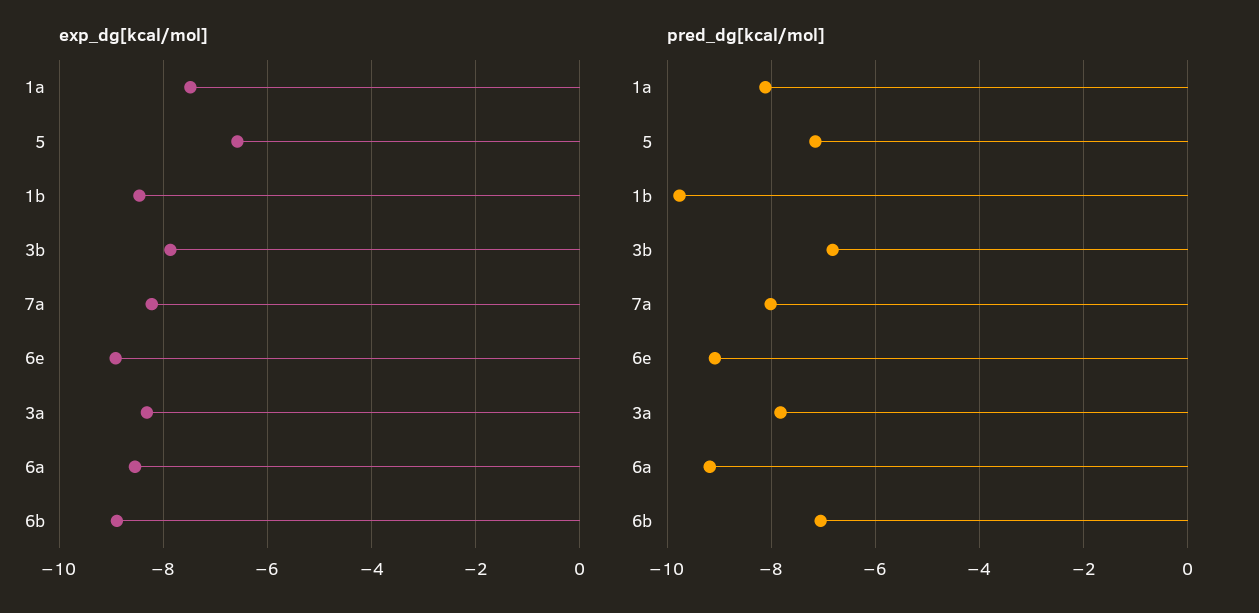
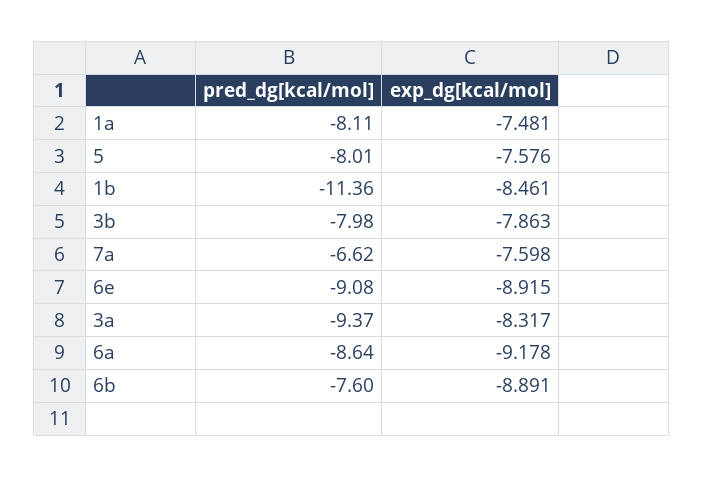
  {
    "exp_dg[kcal/mol]": {
      "1a": -7.481,
-     "5": -6.6,
+     "5": -7.576,
      "1b": -8.461,
      "3b": -7.863,
-     "7a": -8.2,
+     "7a": -7.598,
      "6e": -8.915,
      "3a": -8.317,
-     "6a": -8.6,
+     "6a": -9.178,
      "6b": -8.891
    },
    "pred_dg[kcal/mol]": {
      "1a": -8.11,
-     "5": -7.2,
+     "5": -8.01,
-     "1b": -9.8,
+     "1b": -11.36,
-     "3b": -6.8,
+     "3b": -7.98,
-     "7a": -8,
+     "7a": -6.62,
      "6e": -9.08,
-     "3a": -7.8,
+     "3a": -9.37,
-     "6a": -9.2,
+     "6a": -8.64,
-     "6b": -7
+     "6b": -7.6
    }
  }

